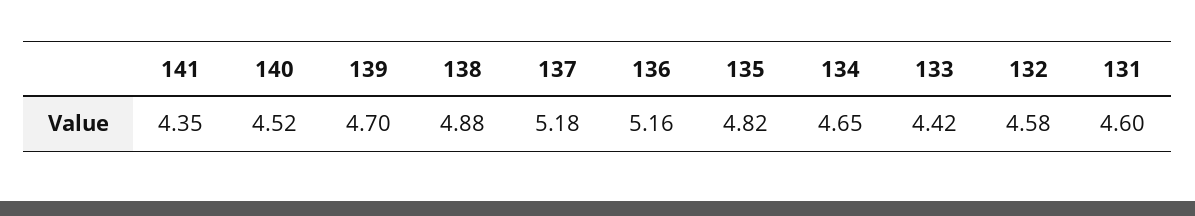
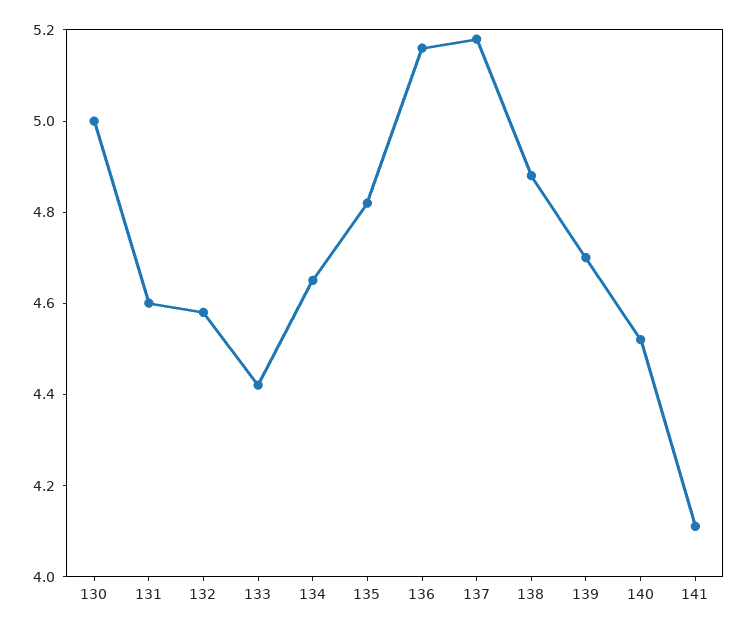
  {
-   "141": 4.35,
+   "141": 4.1,
    "140": 4.52,
    "139": 4.7,
    "138": 4.88,
    "137": 5.18,
    "136": 5.16,
    "135": 4.82,
    "134": 4.65,
    "133": 4.42,
    "132": 4.58,
-   "131": 4.6
+   "131": 4.6,
+   "130": 5
  }

